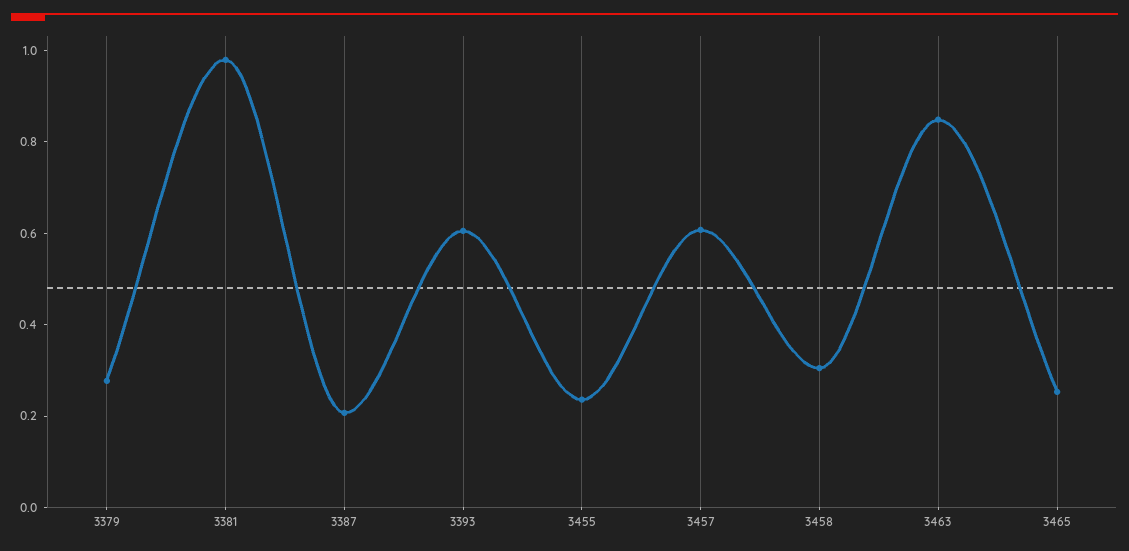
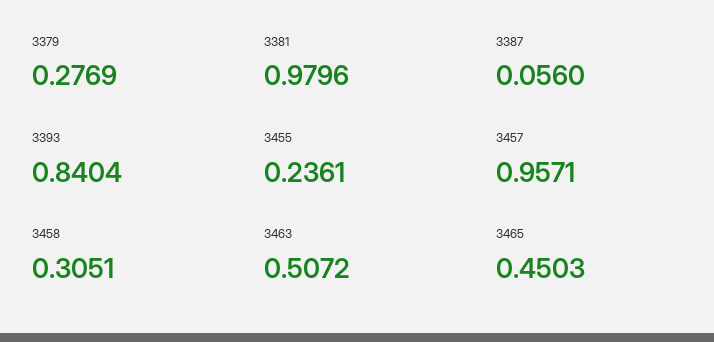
  {
    "3379": 0.2769,
    "3381": 0.9796,
-   "3387": 0.2,
+   "3387": 0.056,
-   "3393": 0.6,
+   "3393": 0.8404,
    "3455": 0.2361,
-   "3457": 0.6,
+   "3457": 0.9571,
    "3458": 0.3051,
-   "3463": 0.85,
+   "3463": 0.5072,
-   "3465": 0.25
+   "3465": 0.4503
  }

